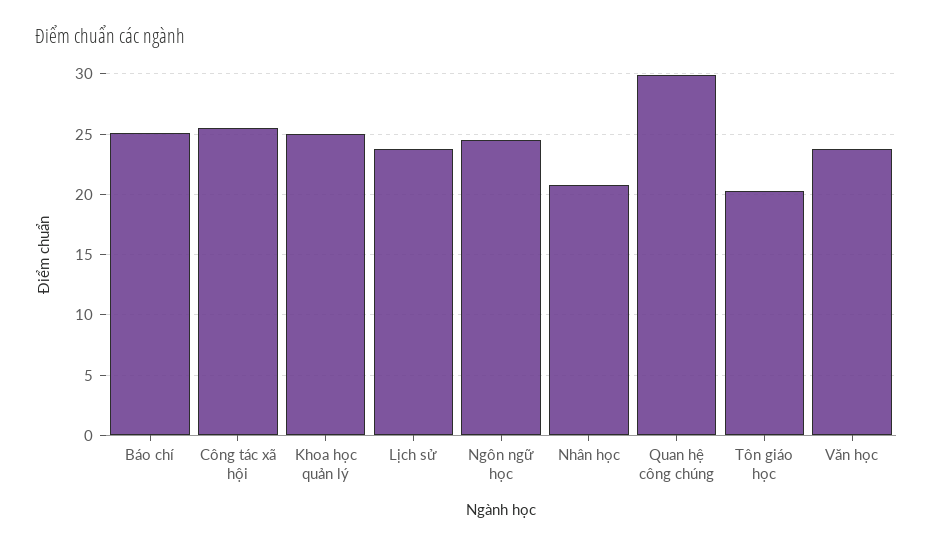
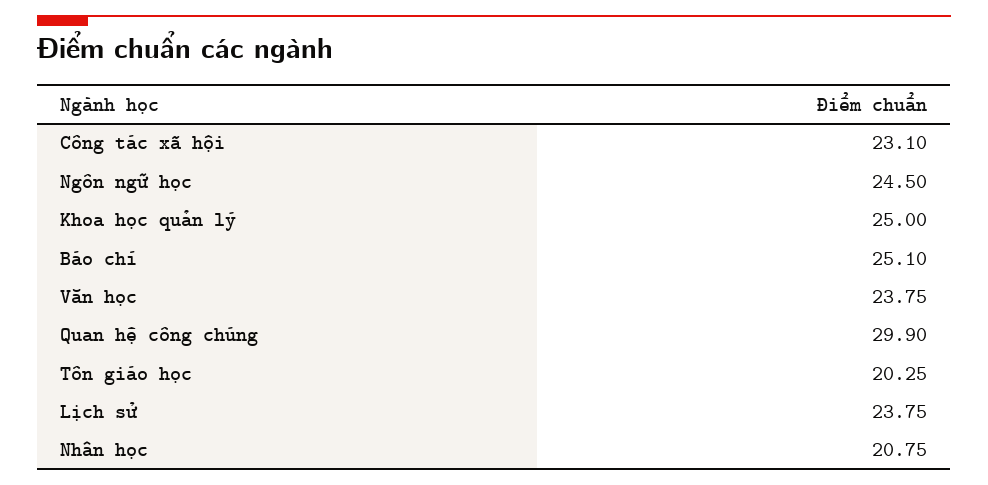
  {
    "Báo chí": 25.1,
-   "Công tác xã hội": 25.5,
+   "Công tác xã hội": 23.1,
    "Khoa học quản lý": 25,
    "Lịch sử": 23.75,
    "Ngôn ngữ học": 24.5,
    "Nhân học": 20.75,
    "Quan hệ công chúng": 29.9,
    "Tôn giáo học": 20.25,
    "Văn học": 23.75
  }

